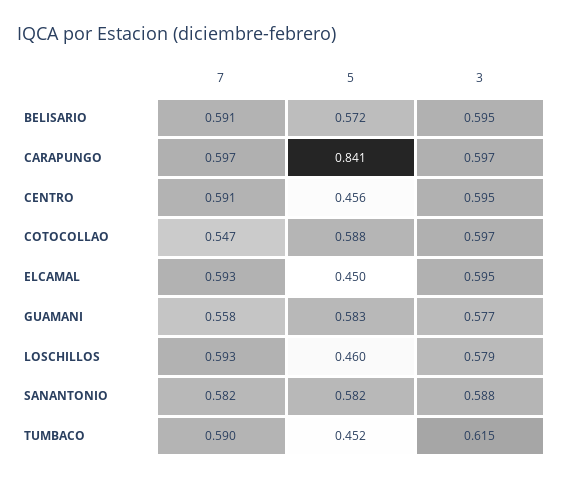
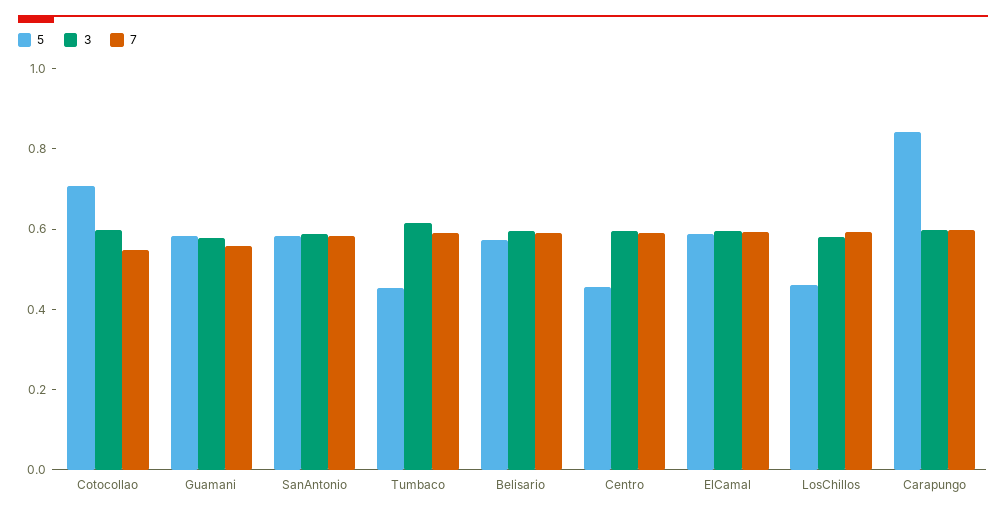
  {
    "7": {
      "BELISARIO": 0.591,
      "CARAPUNGO": 0.597,
      "CENTRO": 0.591,
      "COTOCOLLAO": 0.547,
      "ELCAMAL": 0.593,
      "GUAMANI": 0.558,
      "LOSCHILLOS": 0.593,
      "SANANTONIO": 0.582,
      "TUMBACO": 0.59
    },
    "5": {
      "BELISARIO": 0.572,
      "CARAPUNGO": 0.841,
      "CENTRO": 0.456,
-     "COTOCOLLAO": 0.588,
+     "COTOCOLLAO": 0.7,
-     "ELCAMAL": 0.45,
+     "ELCAMAL": 0.6,
      "GUAMANI": 0.583,
      "LOSCHILLOS": 0.46,
      "SANANTONIO": 0.582,
      "TUMBACO": 0.452
    },
    "3": {
      "BELISARIO": 0.595,
      "CARAPUNGO": 0.597,
      "CENTRO": 0.595,
      "COTOCOLLAO": 0.597,
      "ELCAMAL": 0.595,
      "GUAMANI": 0.577,
      "LOSCHILLOS": 0.579,
      "SANANTONIO": 0.588,
      "TUMBACO": 0.615
    }
  }

